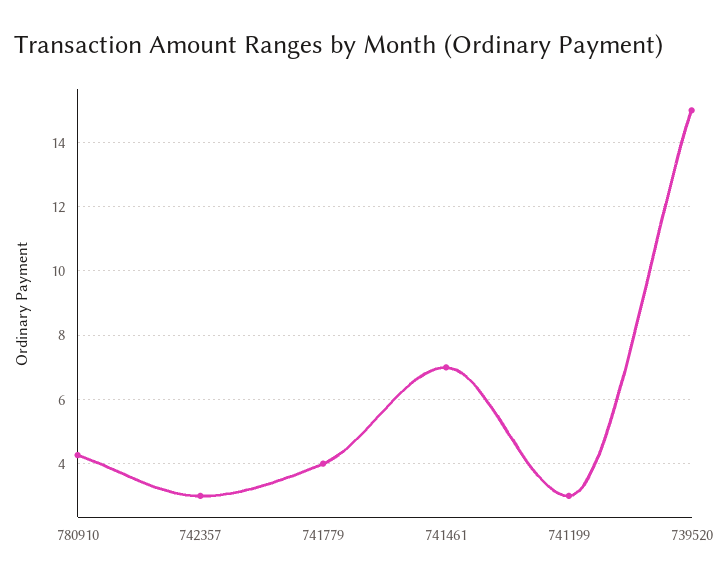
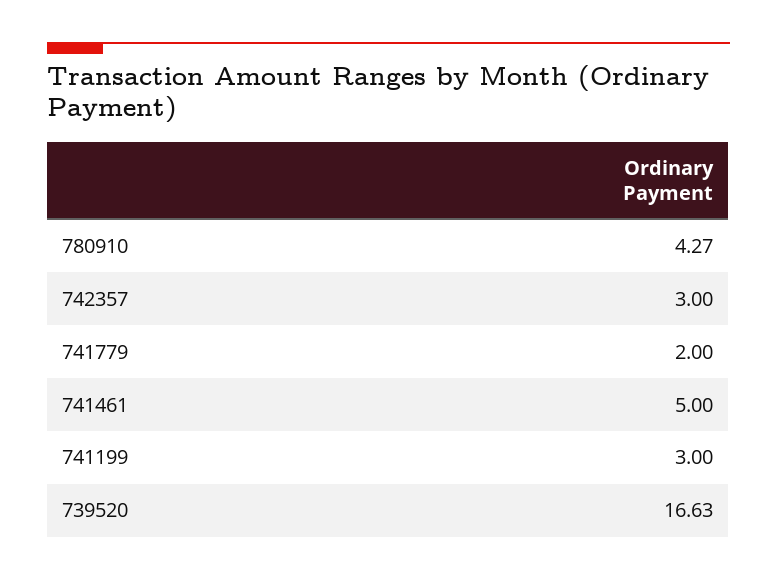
  {
    "780910": 4.27,
    "742357": 3,
-   "741779": 4,
+   "741779": 2,
-   "741461": 7,
+   "741461": 5,
    "741199": 3,
-   "739520": 15
+   "739520": 16.63
  }

